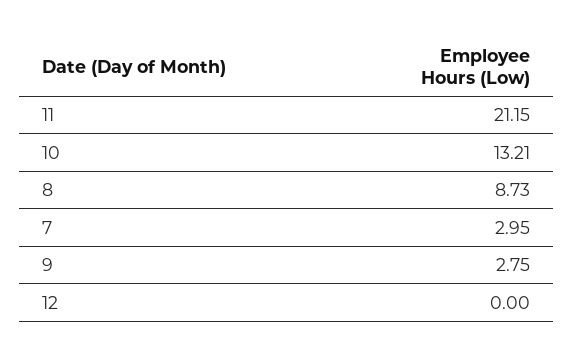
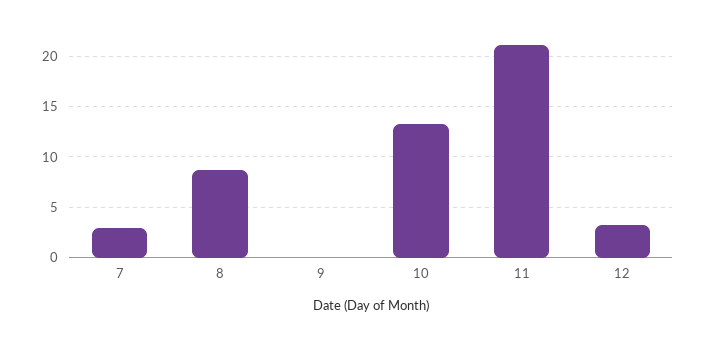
  {
    "11": 21.15,
    "10": 13.21,
    "8": 8.73,
    "7": 2.95,
-   "9": 2.75,
+   "9": 0,
-   "12": 0
+   "12": 3
  }

